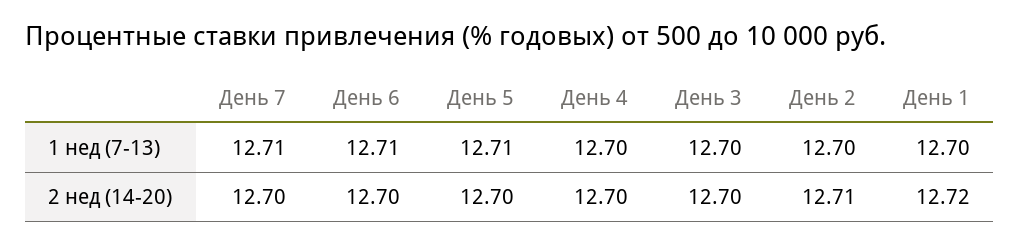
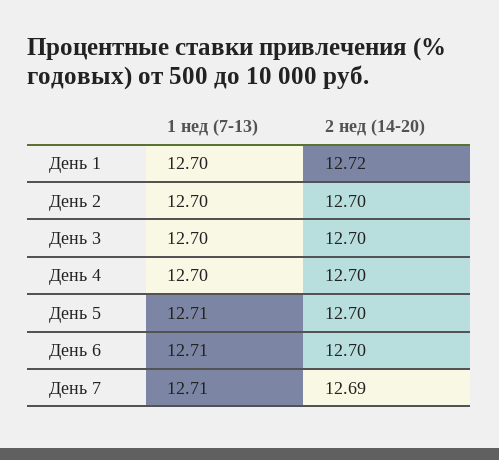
  {
    "День 7": {
      "1 нед (7-13)": 12.71,
-     "2 нед (14-20)": 12.7
+     "2 нед (14-20)": 12.69
    },
    "День 6": {
      "1 нед (7-13)": 12.71,
      "2 нед (14-20)": 12.7
    },
    "День 5": {
      "1 нед (7-13)": 12.71,
      "2 нед (14-20)": 12.7
    },
    "День 4": {
      "1 нед (7-13)": 12.7,
      "2 нед (14-20)": 12.7
    },
    "День 3": {
      "1 нед (7-13)": 12.7,
      "2 нед (14-20)": 12.7
    },
    "День 2": {
      "1 нед (7-13)": 12.7,
-     "2 нед (14-20)": 12.71
+     "2 нед (14-20)": 12.7
    },
    "День 1": {
      "1 нед (7-13)": 12.7,
      "2 нед (14-20)": 12.72
    }
  }

